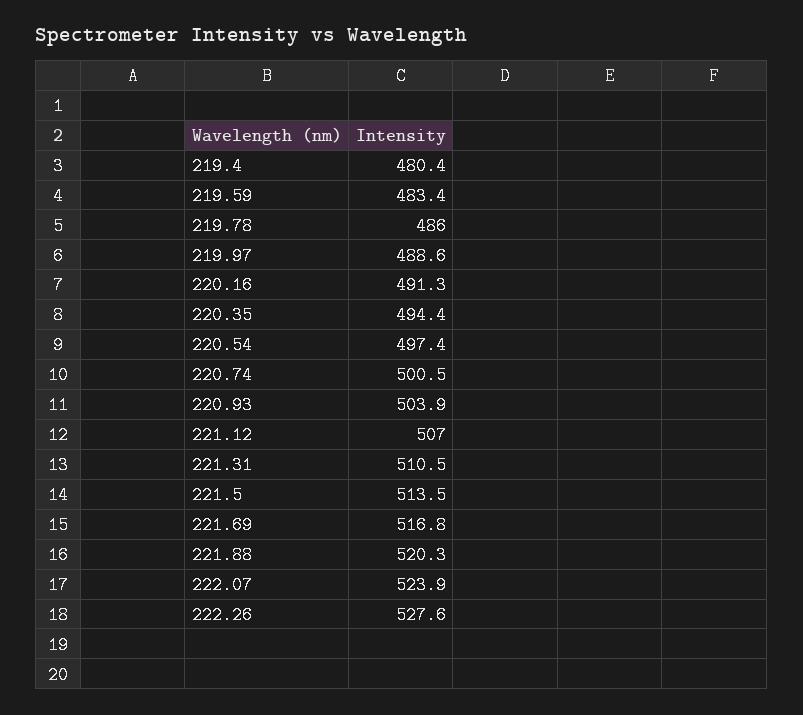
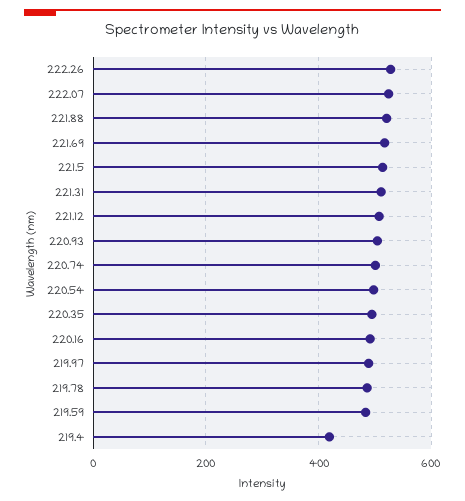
  {
-   "219.4": 480.4,
+   "219.4": 420,
    "219.59": 483.4,
    "219.78": 486,
    "219.97": 488.6,
    "220.16": 491.3,
    "220.35": 494.4,
    "220.54": 497.4,
    "220.74": 500.5,
    "220.93": 503.9,
    "221.12": 507,
    "221.31": 510.5,
    "221.5": 513.5,
    "221.69": 516.8,
    "221.88": 520.3,
    "222.07": 523.9,
    "222.26": 527.6
  }

